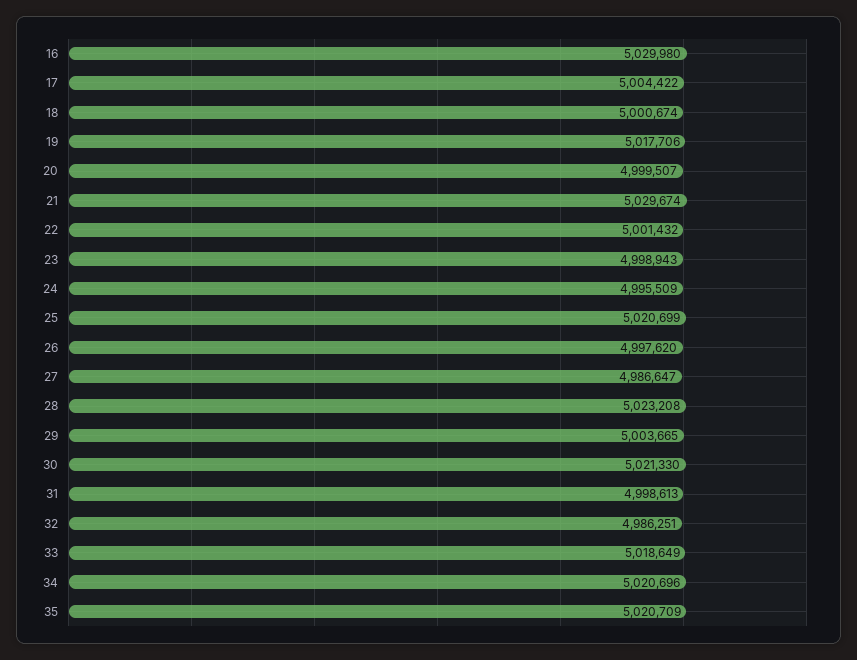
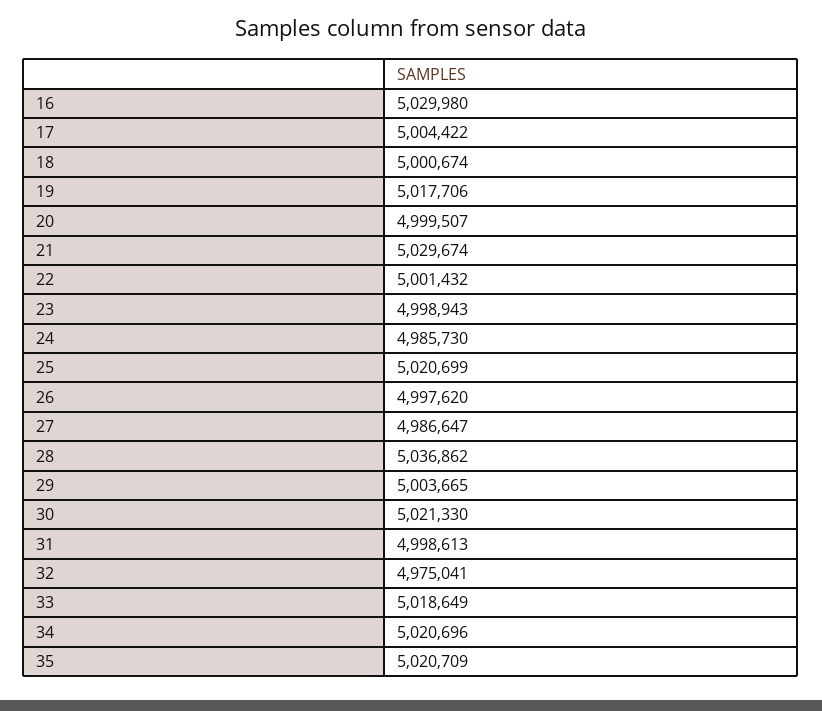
  {
    "16": 5029980,
    "17": 5004422,
    "18": 5000674,
    "19": 5017706,
    "20": 4999507,
    "21": 5029674,
    "22": 5001432,
    "23": 4998943,
-   "24": 4995509,
+   "24": 4985730,
    "25": 5020699,
    "26": 4997620,
    "27": 4986647,
-   "28": 5023208,
+   "28": 5036862,
    "29": 5003665,
    "30": 5021330,
    "31": 4998613,
-   "32": 4986251,
+   "32": 4975041,
    "33": 5018649,
    "34": 5020696,
    "35": 5020709
  }

